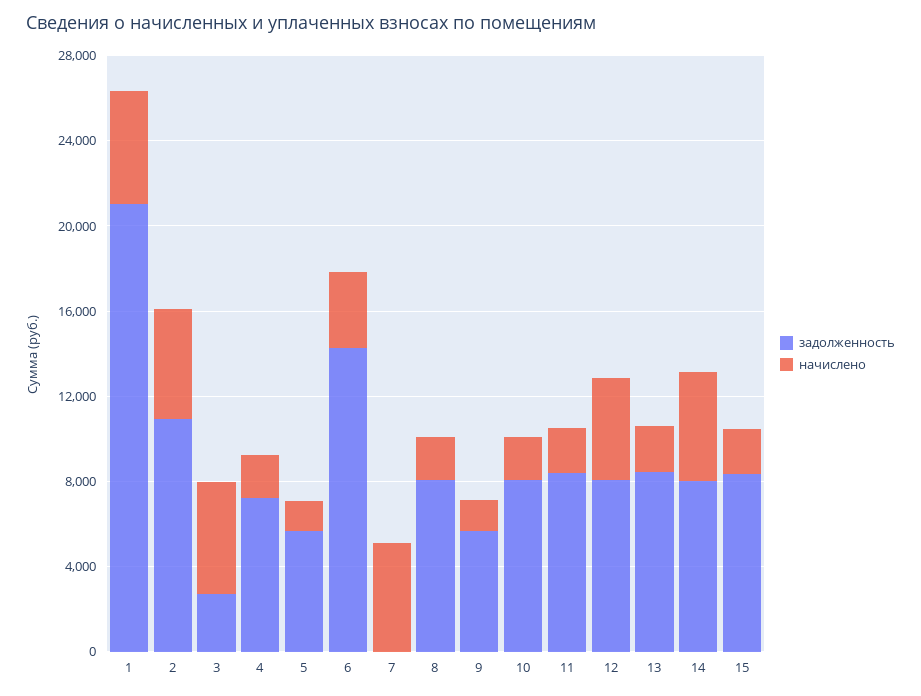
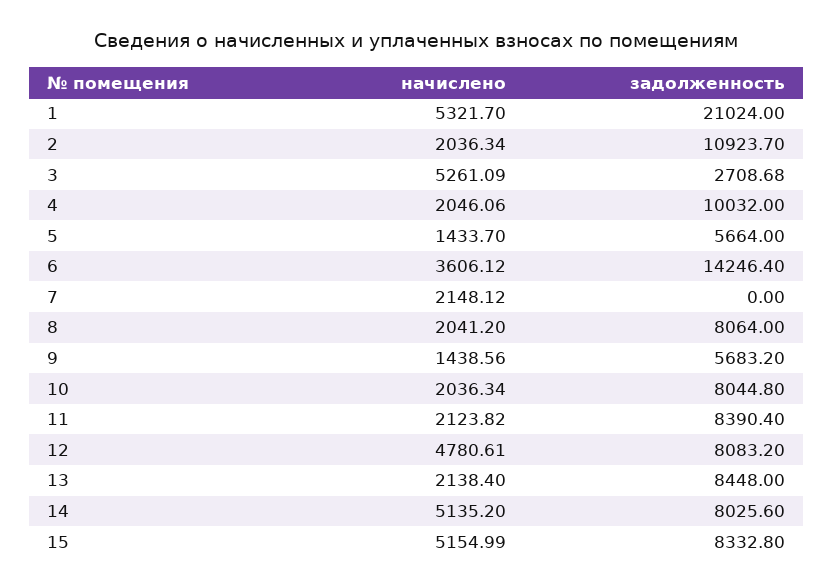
  {
    "задолженность": {
      "1": 21024,
      "2": 10923.7,
      "3": 2708.68,
-     "4": 7000,
+     "4": 10032,
      "5": 5664,
      "6": 14246.4,
      "7": 0,
      "8": 8064,
      "9": 5683.2,
      "10": 8044.8,
      "11": 8390.4,
      "12": 8083.2,
      "13": 8448,
      "14": 8025.6,
      "15": 8332.8
    },
    "начислено": {
      "1": 5321.7,
-     "2": 5000,
+     "2": 2036.34,
      "3": 5261.09,
      "4": 2046.06,
      "5": 1433.7,
      "6": 3606.12,
-     "7": 5000,
+     "7": 2148.12,
      "8": 2041.2,
      "9": 1438.56,
      "10": 2036.34,
      "11": 2123.82,
      "12": 4780.61,
      "13": 2138.4,
      "14": 5135.2,
-     "15": 2000
+     "15": 5154.99
    }
  }

